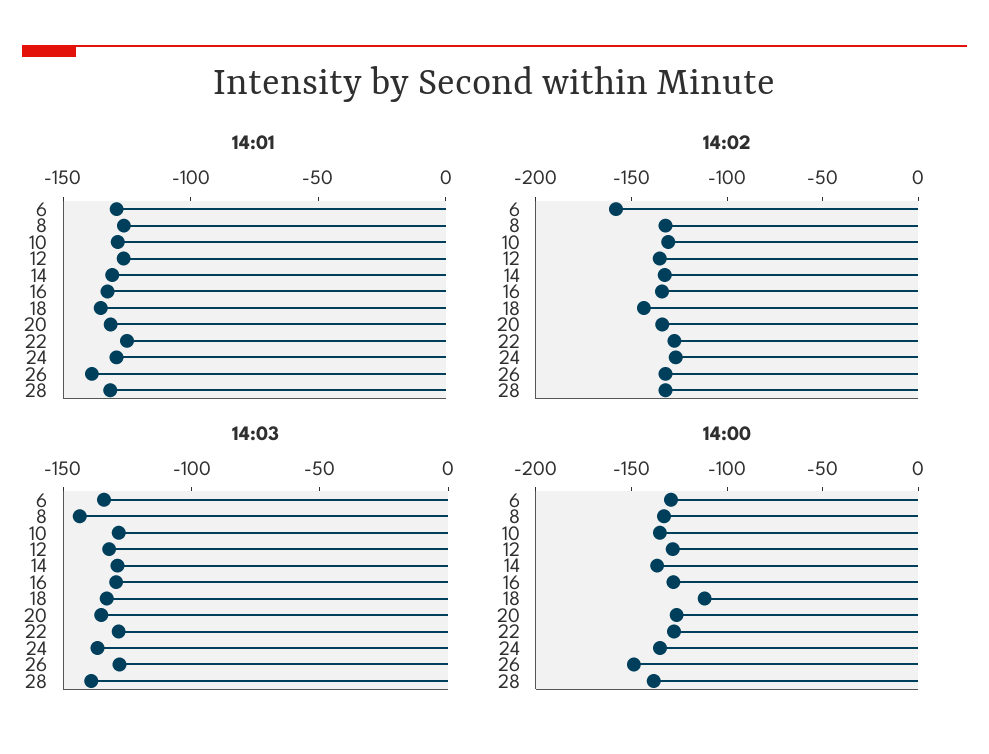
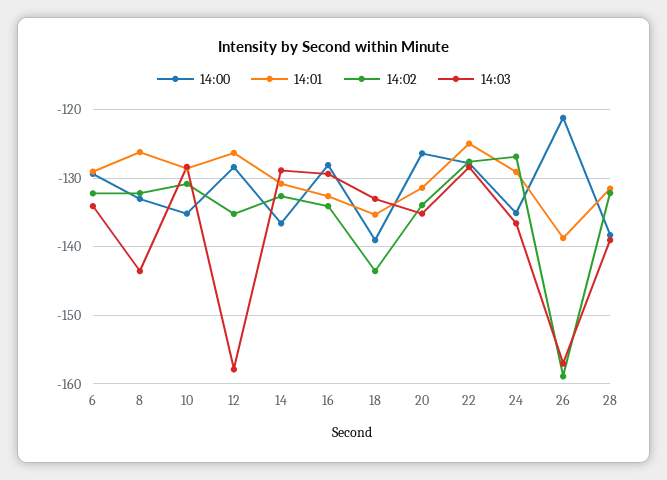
  {
    "14:01": {
      "6": -129,
      "8": -126,
      "10": -129,
      "12": -126,
      "14": -131,
      "16": -133,
      "18": -135,
      "20": -131,
      "22": -125,
      "24": -129,
      "26": -139,
      "28": -132
    },
    "14:02": {
-     "6": -160,
+     "6": -132,
      "8": -132,
      "10": -131,
      "12": -135,
      "14": -133,
      "16": -134,
      "18": -144,
      "20": -134,
      "22": -128,
      "24": -127,
-     "26": -130,
+     "26": -159,
      "28": -132
    },
    "14:03": {
      "6": -134,
      "8": -144,
      "10": -128,
-     "12": -130,
+     "12": -158,
      "14": -129,
      "16": -129,
      "18": -133,
      "20": -135,
      "22": -128,
      "24": -137,
-     "26": -130,
+     "26": -157,
      "28": -139
    },
    "14:00": {
      "6": -129,
      "8": -133,
      "10": -135,
      "12": -128,
      "14": -137,
      "16": -128,
-     "18": -110,
+     "18": -139,
      "20": -126,
      "22": -128,
      "24": -135,
-     "26": -150,
+     "26": -121,
      "28": -138
    }
  }

